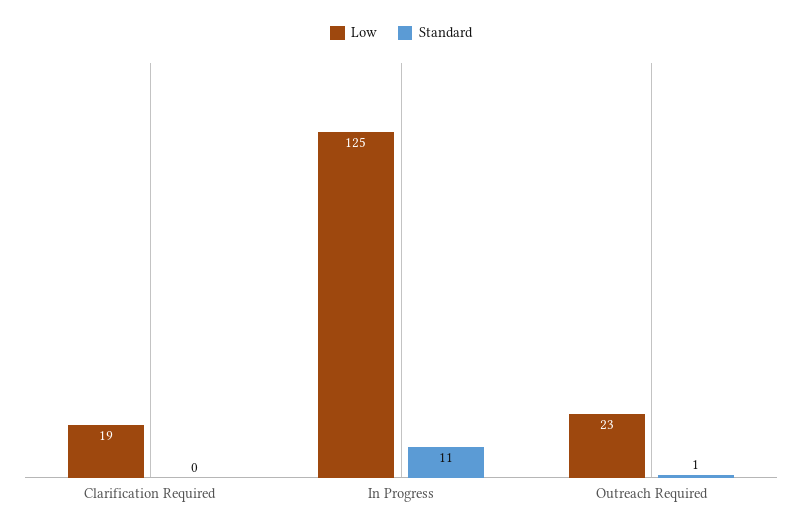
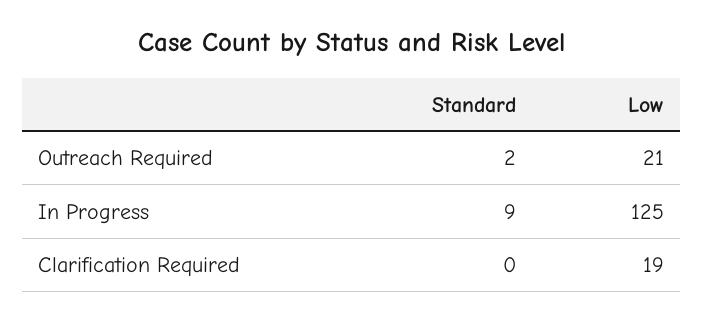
  {
    "Low": {
      "Clarification Required": 19,
      "In Progress": 125,
-     "Outreach Required": 23
+     "Outreach Required": 21
    },
    "Standard": {
      "Clarification Required": 0,
-     "In Progress": 11,
+     "In Progress": 9,
-     "Outreach Required": 1
+     "Outreach Required": 2
    }
  }

